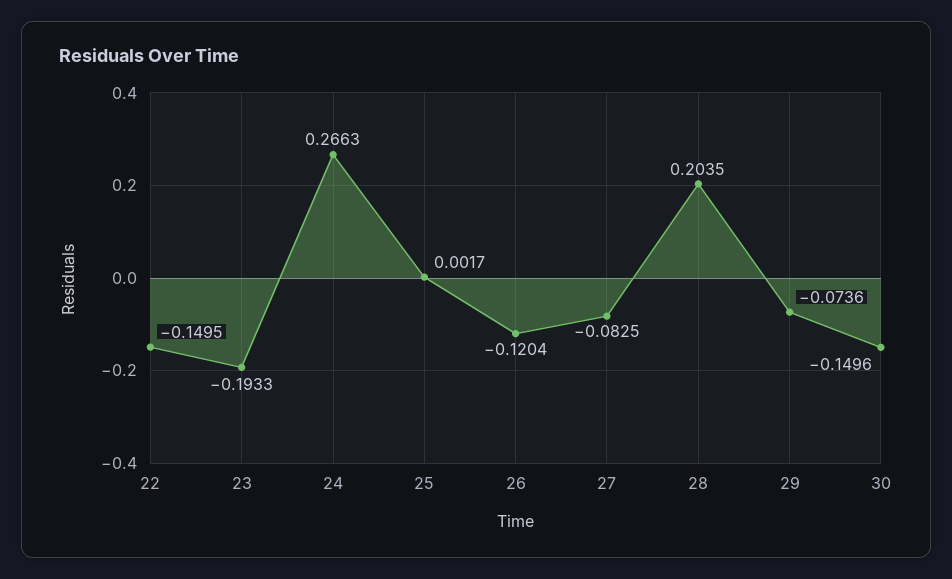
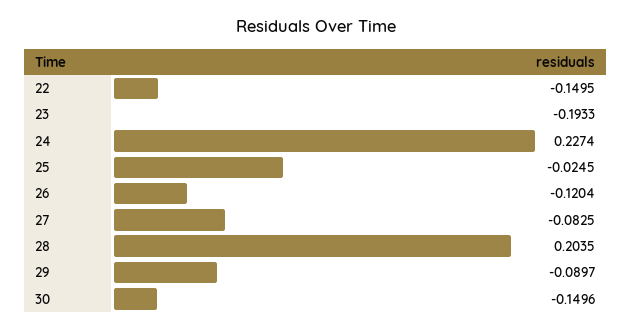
  {
    "22": -0.1495,
    "23": -0.1933,
-   "24": 0.2663,
+   "24": 0.2274,
-   "25": 0.0017,
+   "25": -0.0245,
    "26": -0.1204,
    "27": -0.0825,
    "28": 0.2035,
-   "29": -0.0736,
+   "29": -0.0897,
    "30": -0.1496
  }

